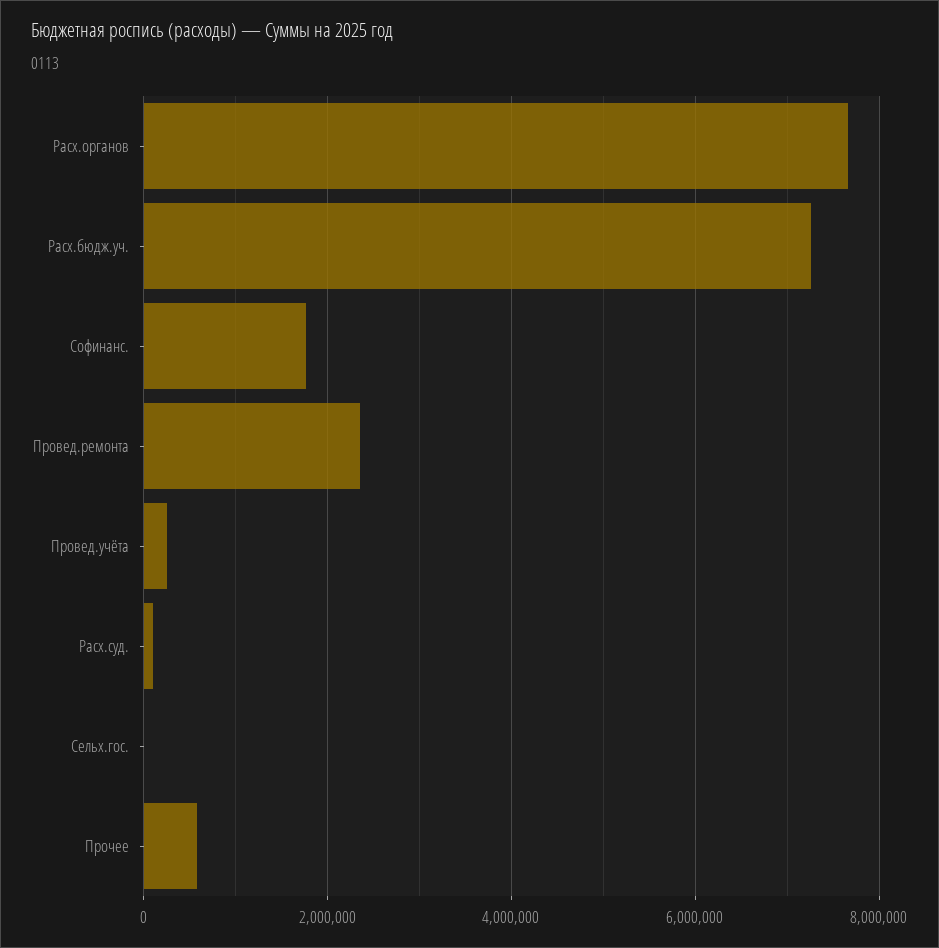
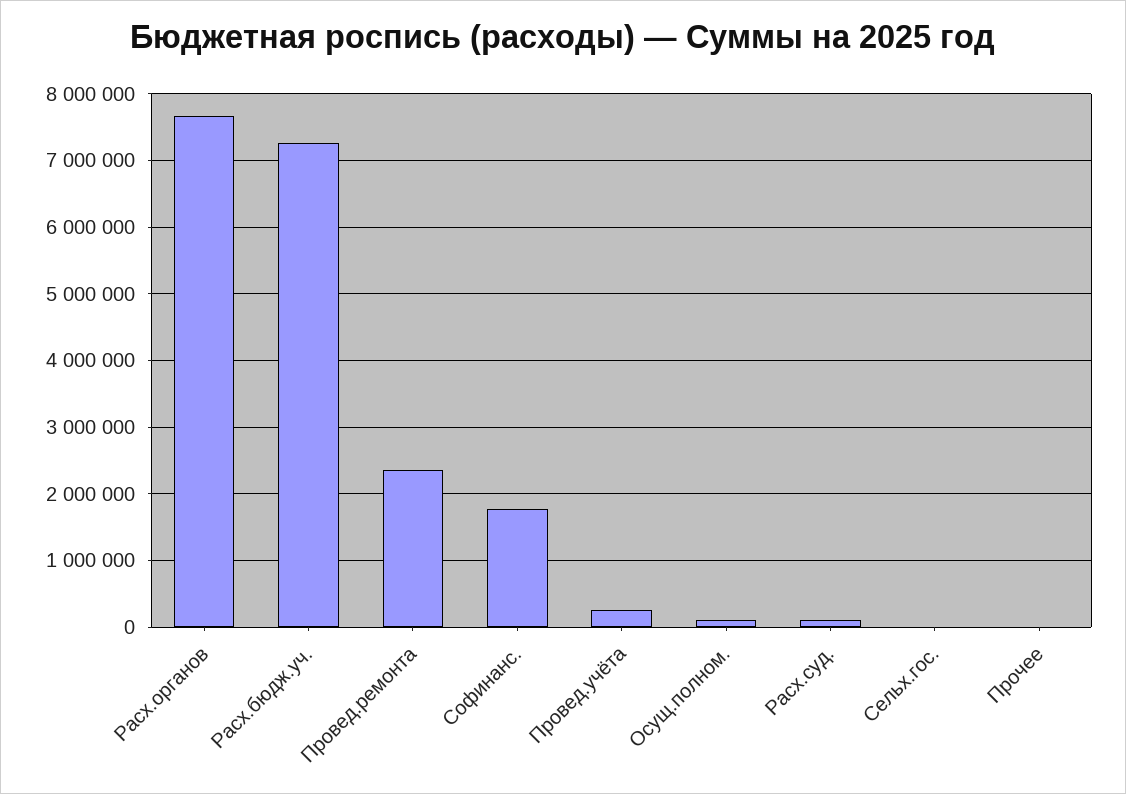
  {
    "Расх.органов": 7700000,
    "Расх.бюдж.уч.": 7300000,
    "Софинанс.": 1800000,
    "Провед.ремонта": 2400000,
    "Провед.учёта": 300000,
    "Расх.суд.": 100000,
    "Сельх.гос.": 0,
-   "Прочее": 600000
+   "Прочее": 0,
+   "Осущ.полном.": 100000
  }

